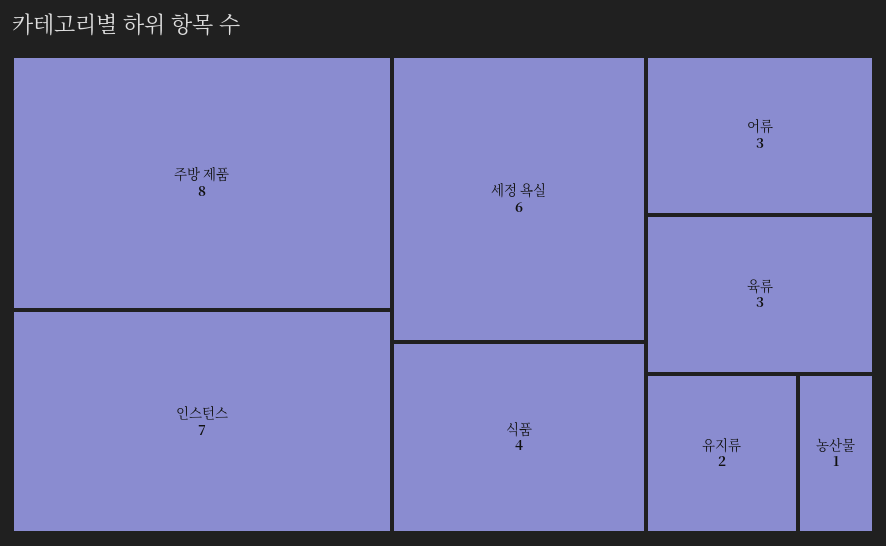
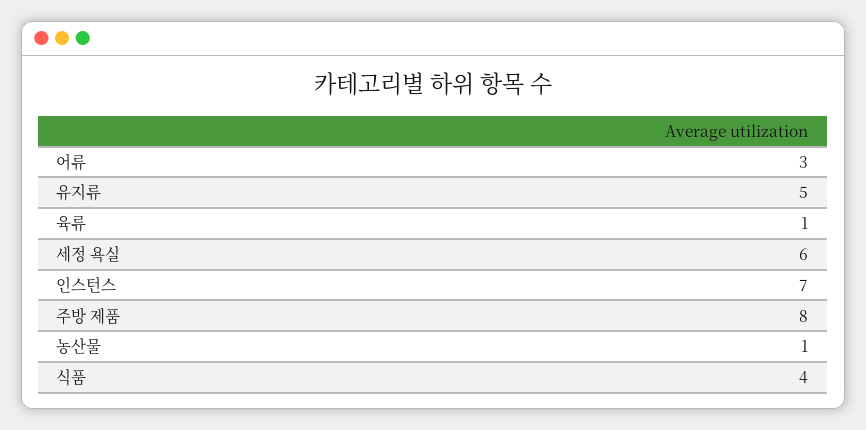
  {
    "주방 제품": 8,
    "인스턴스": 7,
    "세정 욕실": 6,
    "식품": 4,
    "어류": 3,
-   "육류": 3,
+   "육류": 1,
-   "유지류": 2,
+   "유지류": 5,
    "농산물": 1
  }

